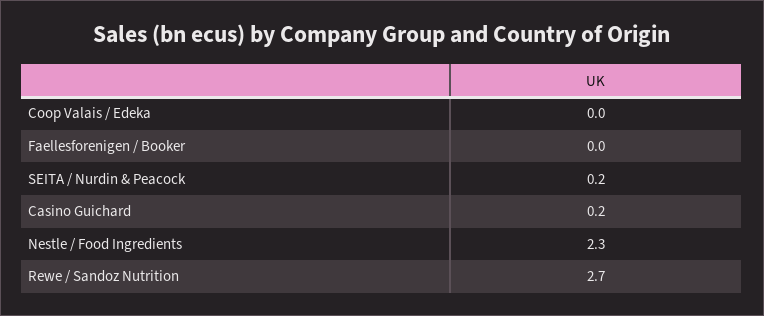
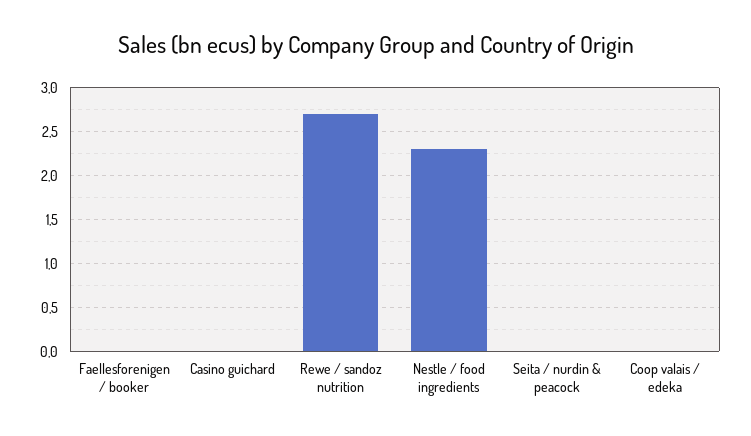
  {
    "Coop Valais / Edeka": 0,
    "Faellesforenigen / Booker": 0,
-   "SEITA / Nurdin & Peacock": 0.2,
+   "SEITA / Nurdin & Peacock": 0,
-   "Casino Guichard": 0.2,
+   "Casino Guichard": 0,
    "Nestle / Food Ingredients": 2.3,
    "Rewe / Sandoz Nutrition": 2.7
  }

